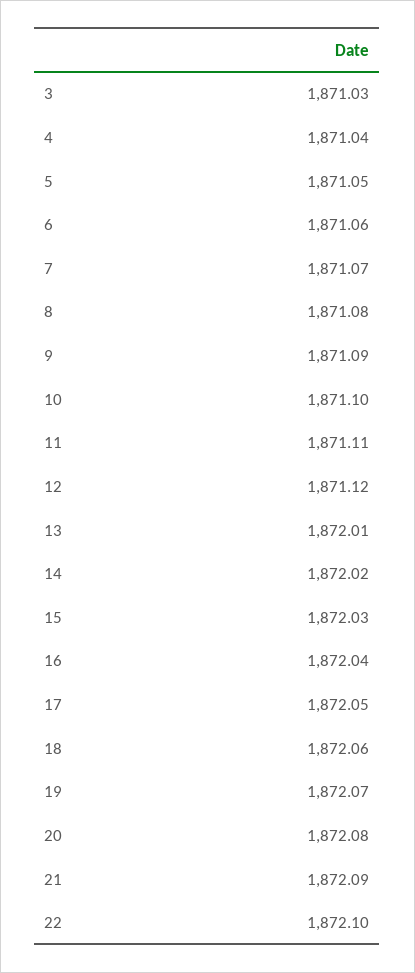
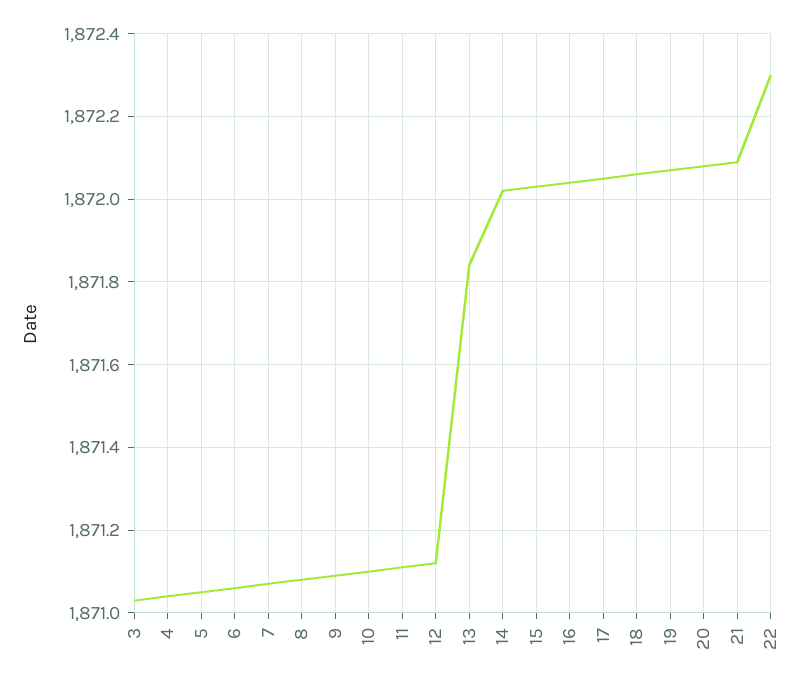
  {
    "3": 1871.03,
    "4": 1871.04,
    "5": 1871.05,
    "6": 1871.06,
    "7": 1871.07,
    "8": 1871.08,
    "9": 1871.09,
    "10": 1871.1,
    "11": 1871.11,
    "12": 1871.12,
-   "13": 1872.01,
+   "13": 1871.85,
    "14": 1872.02,
    "15": 1872.03,
    "16": 1872.04,
    "17": 1872.05,
    "18": 1872.06,
    "19": 1872.07,
    "20": 1872.08,
    "21": 1872.09,
-   "22": 1872.1
+   "22": 1872.3
  }

